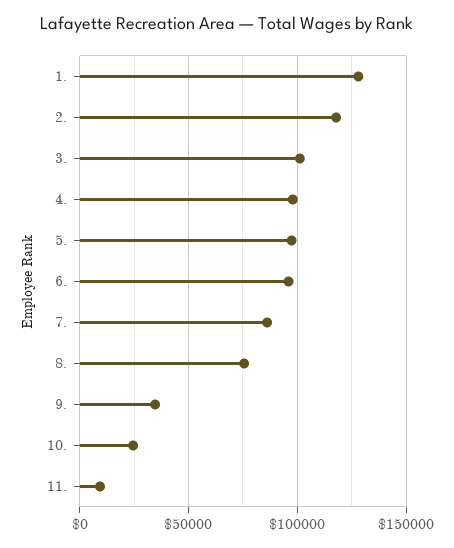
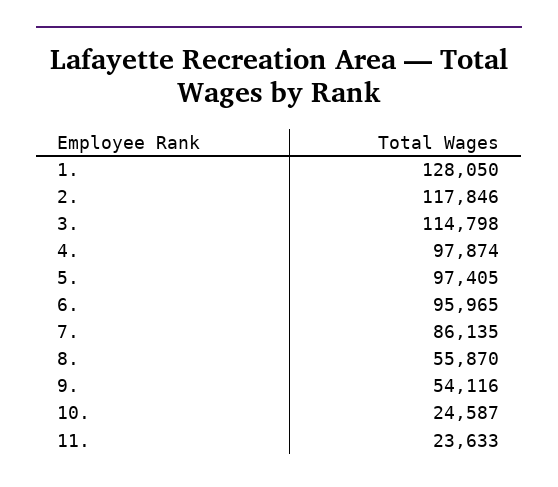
  {
    "1.": 128050,
    "2.": 117846,
-   "3.": 100000,
+   "3.": 114798,
    "4.": 97874,
    "5.": 97405,
    "6.": 95965,
    "7.": 86135,
-   "8.": 75000,
+   "8.": 55870,
-   "9.": 35000,
+   "9.": 54116,
    "10.": 24587,
-   "11.": 10000
+   "11.": 23633
  }

